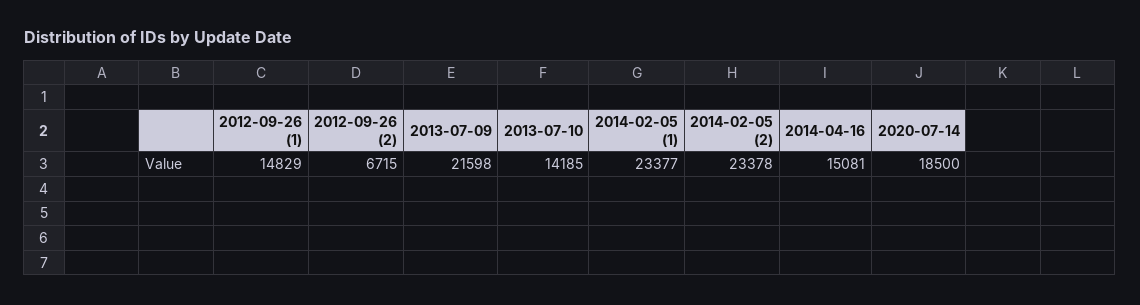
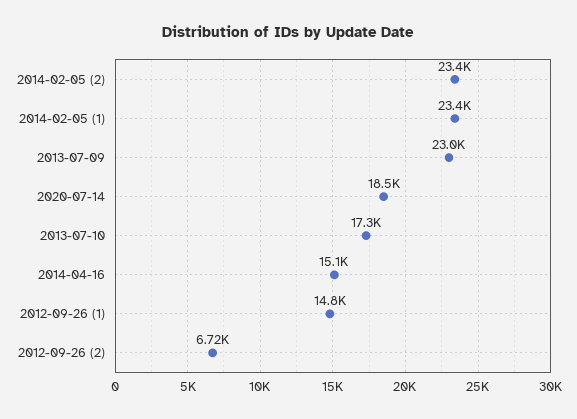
  {
    "2012-09-26 (1)": 14829,
    "2012-09-26 (2)": 6715,
-   "2013-07-09": 21598,
+   "2013-07-09": 23000,
-   "2013-07-10": 14185,
+   "2013-07-10": 17300,
    "2014-02-05 (1)": 23377,
    "2014-02-05 (2)": 23378,
    "2014-04-16": 15081,
    "2020-07-14": 18500
  }

